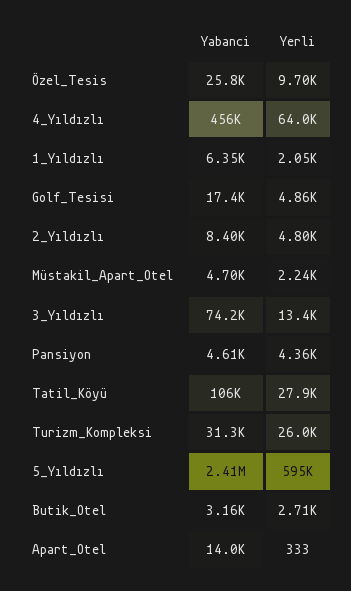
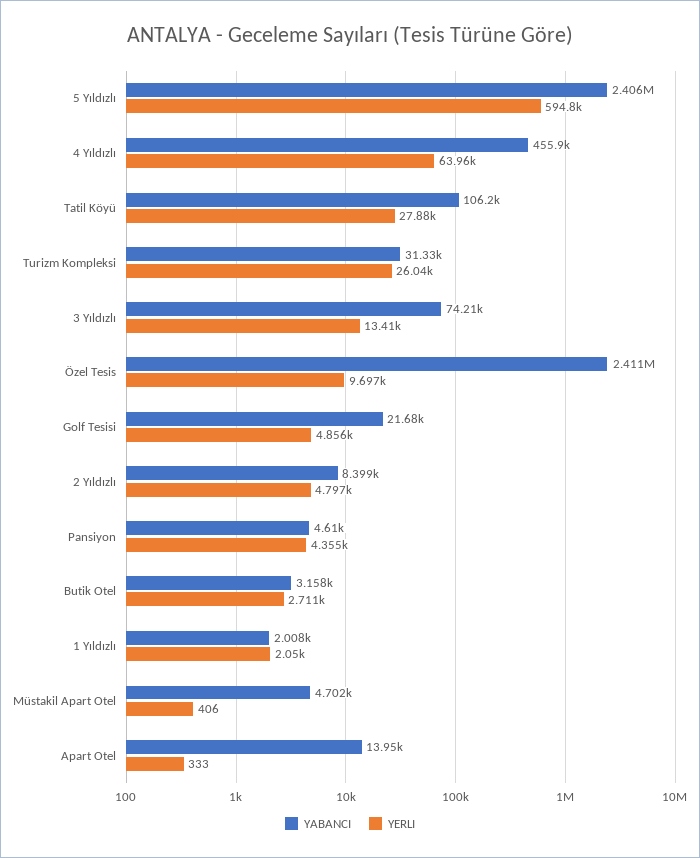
  {
    "Yabanci": {
-     "Özel_Tesis": 25800,
+     "Özel_Tesis": 2411000,
      "4_Yıldızlı": 455900,
-     "1_Yıldızlı": 6350,
+     "1_Yıldızlı": 2008,
-     "Golf_Tesisi": 17400,
+     "Golf_Tesisi": 21680,
      "2_Yıldızlı": 8399,
      "Müstakil_Apart_Otel": 4702,
      "3_Yıldızlı": 74210,
      "Pansiyon": 4610,
      "Tatil_Köyü": 106200,
      "Turizm_Kompleksi": 31330,
      "5_Yıldızlı": 2406000,
      "Butik_Otel": 3158,
      "Apart_Otel": 13950
    },
    "Yerli": {
      "Özel_Tesis": 9697,
      "4_Yıldızlı": 63960,
      "1_Yıldızlı": 2050,
      "Golf_Tesisi": 4856,
      "2_Yıldızlı": 4797,
-     "Müstakil_Apart_Otel": 2240,
+     "Müstakil_Apart_Otel": 406,
      "3_Yıldızlı": 13410,
      "Pansiyon": 4355,
      "Tatil_Köyü": 27880,
      "Turizm_Kompleksi": 26040,
      "5_Yıldızlı": 594800,
      "Butik_Otel": 2711,
      "Apart_Otel": 333
    }
  }

